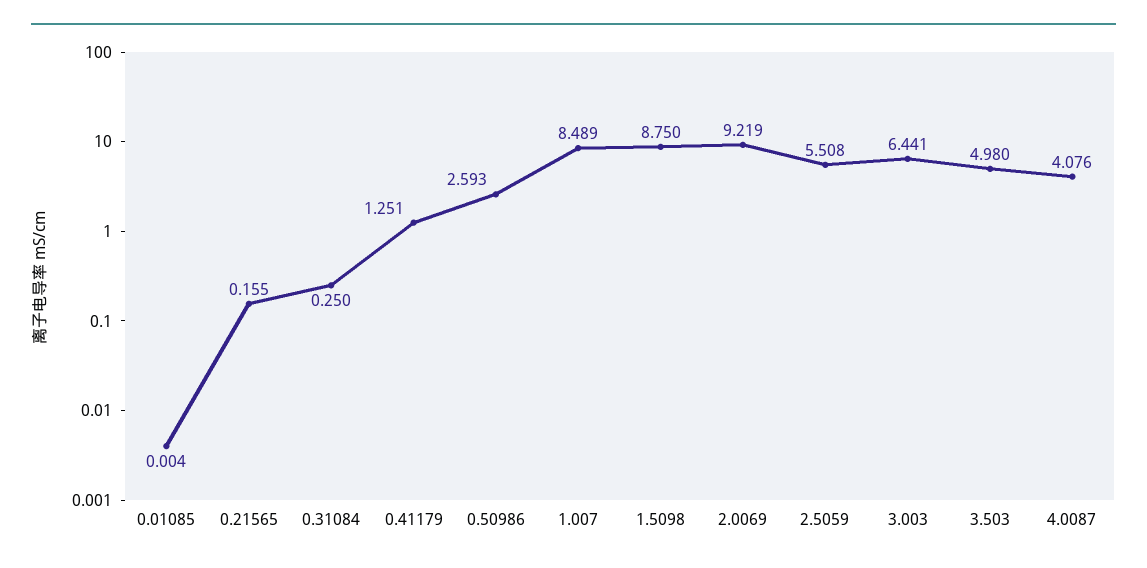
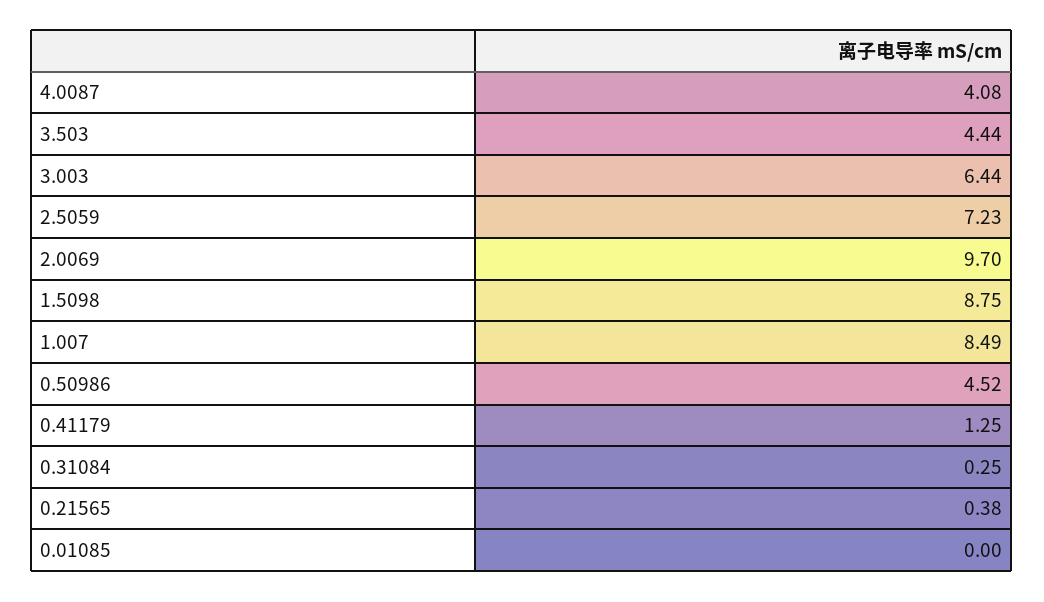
  {
    "0.01085": 0.004,
-   "0.21565": 0.155,
+   "0.21565": 0.38,
    "0.31084": 0.25,
    "0.41179": 1.251,
-   "0.50986": 2.593,
+   "0.50986": 4.52,
    "1.007": 8.489,
    "1.5098": 8.75,
-   "2.0069": 9.219,
+   "2.0069": 9.7,
-   "2.5059": 5.508,
+   "2.5059": 7.23,
    "3.003": 6.441,
-   "3.503": 4.98,
+   "3.503": 4.44,
    "4.0087": 4.076
  }

